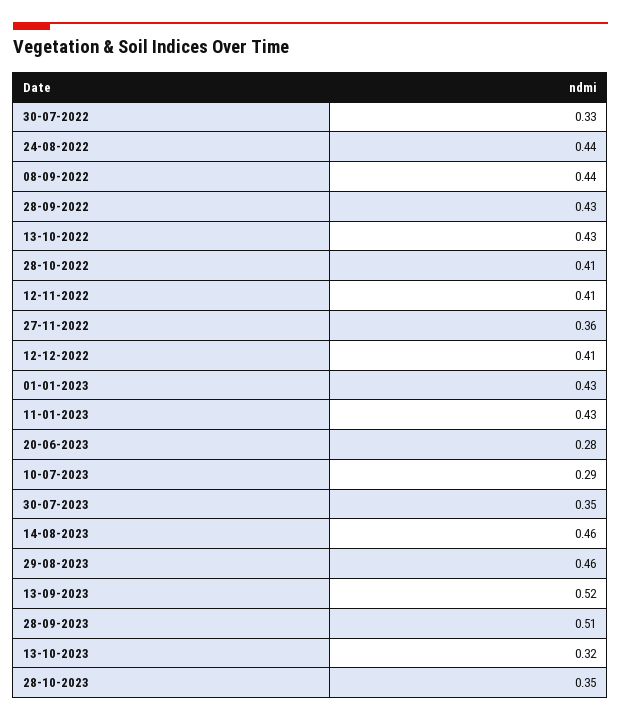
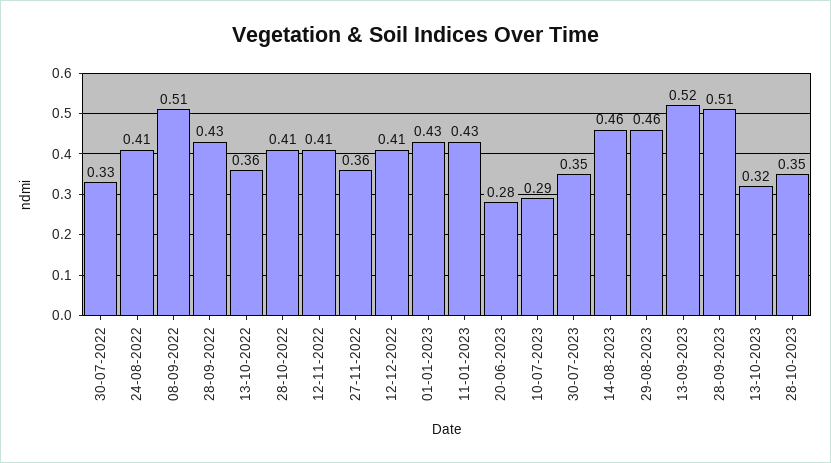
  {
    "30-07-2022": 0.33,
-   "24-08-2022": 0.44,
+   "24-08-2022": 0.41,
-   "08-09-2022": 0.44,
+   "08-09-2022": 0.51,
    "28-09-2022": 0.43,
-   "13-10-2022": 0.43,
+   "13-10-2022": 0.36,
    "28-10-2022": 0.41,
    "12-11-2022": 0.41,
    "27-11-2022": 0.36,
    "12-12-2022": 0.41,
    "01-01-2023": 0.43,
    "11-01-2023": 0.43,
    "20-06-2023": 0.28,
    "10-07-2023": 0.29,
    "30-07-2023": 0.35,
    "14-08-2023": 0.46,
    "29-08-2023": 0.46,
    "13-09-2023": 0.52,
    "28-09-2023": 0.51,
    "13-10-2023": 0.32,
    "28-10-2023": 0.35
  }

